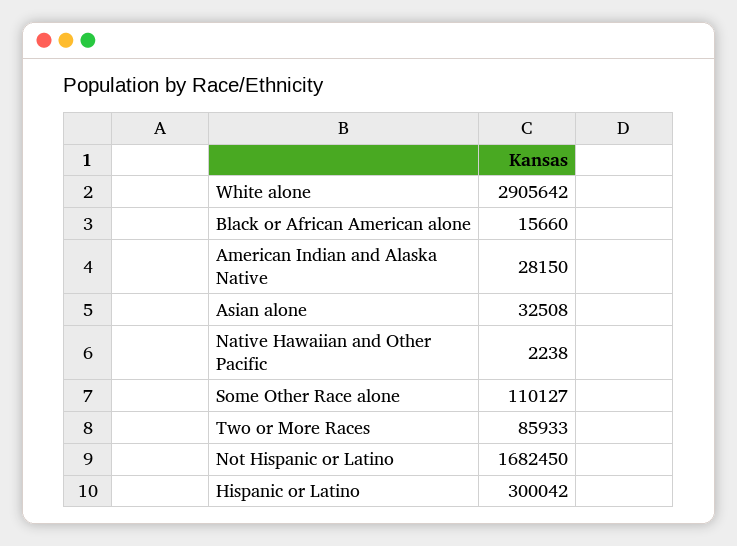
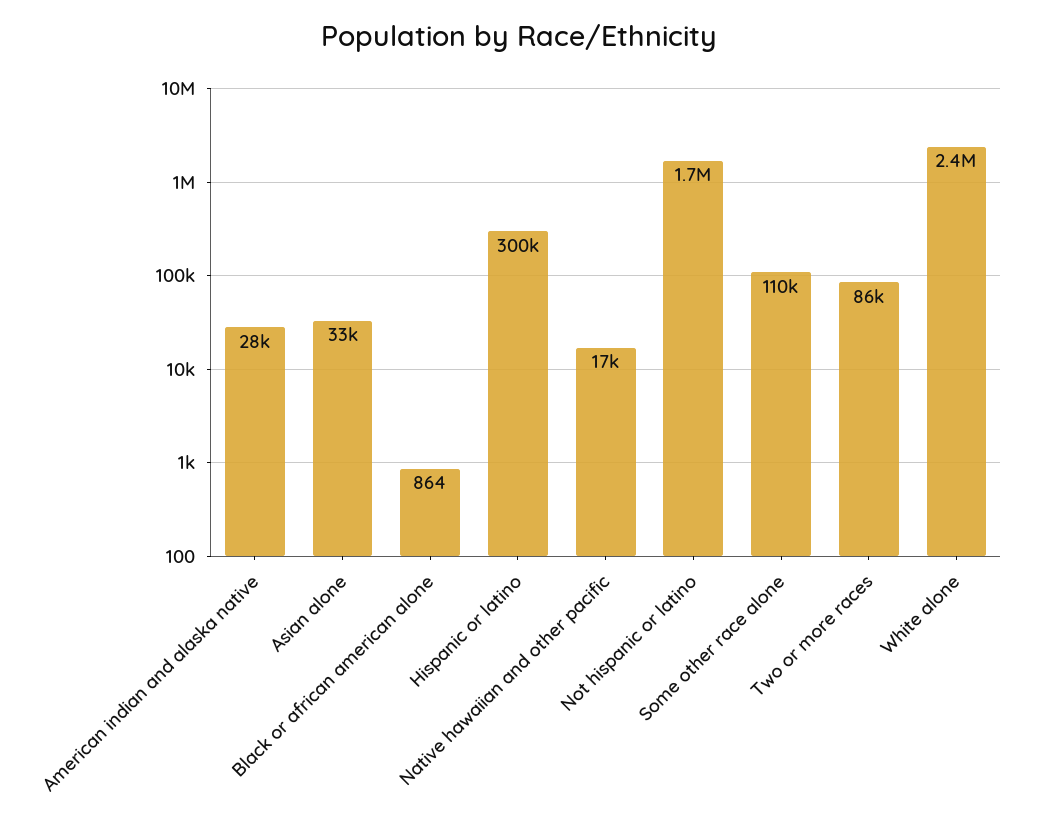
  {
-   "White alone": 2905642,
+   "White alone": 2400000,
-   "Black or African American alone": 15660,
+   "Black or African American alone": 864,
    "American Indian and Alaska Native": 28150,
    "Asian alone": 32508,
-   "Native Hawaiian and Other Pacific": 2238,
+   "Native Hawaiian and Other Pacific": 17000,
    "Some Other Race alone": 110127,
    "Two or More Races": 85933,
    "Not Hispanic or Latino": 1682450,
    "Hispanic or Latino": 300042
  }

